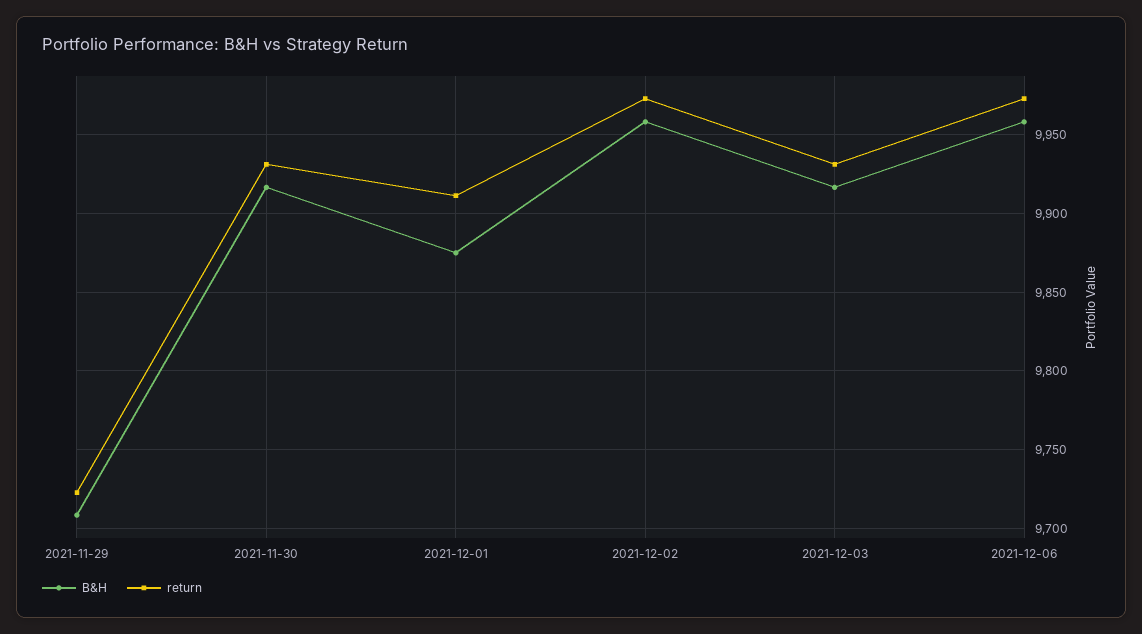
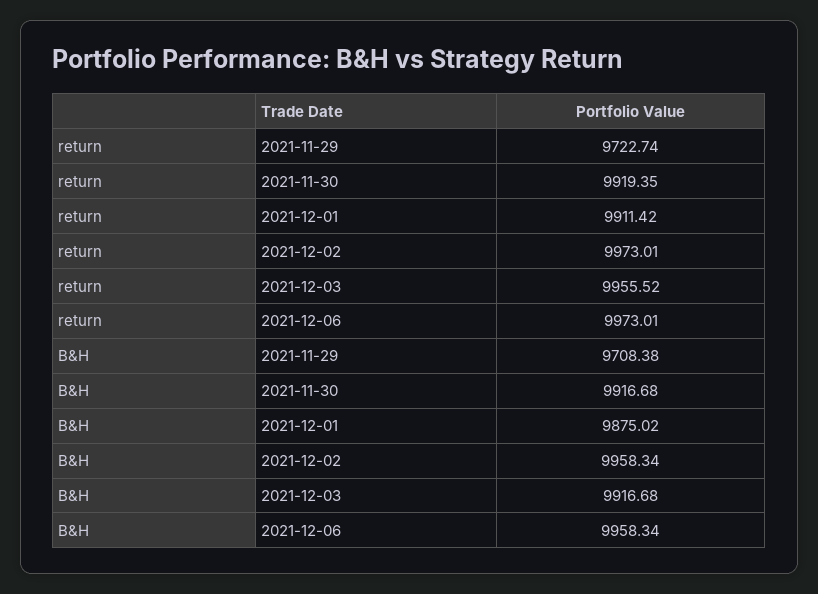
  {
    "B&H": {
      "2021-11-29": 9708.38,
      "2021-11-30": 9916.68,
      "2021-12-01": 9875.02,
      "2021-12-02": 9958.34,
      "2021-12-03": 9916.68,
      "2021-12-06": 9958.34
    },
    "return": {
      "2021-11-29": 9722.74,
-     "2021-11-30": 9930,
+     "2021-11-30": 9919.35,
      "2021-12-01": 9911.42,
      "2021-12-02": 9973.01,
-     "2021-12-03": 9930,
+     "2021-12-03": 9955.52,
      "2021-12-06": 9973.01
    }
  }

